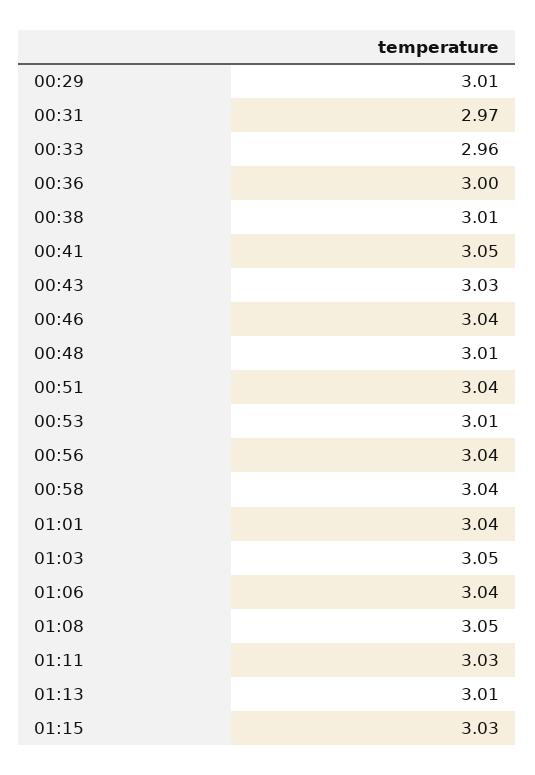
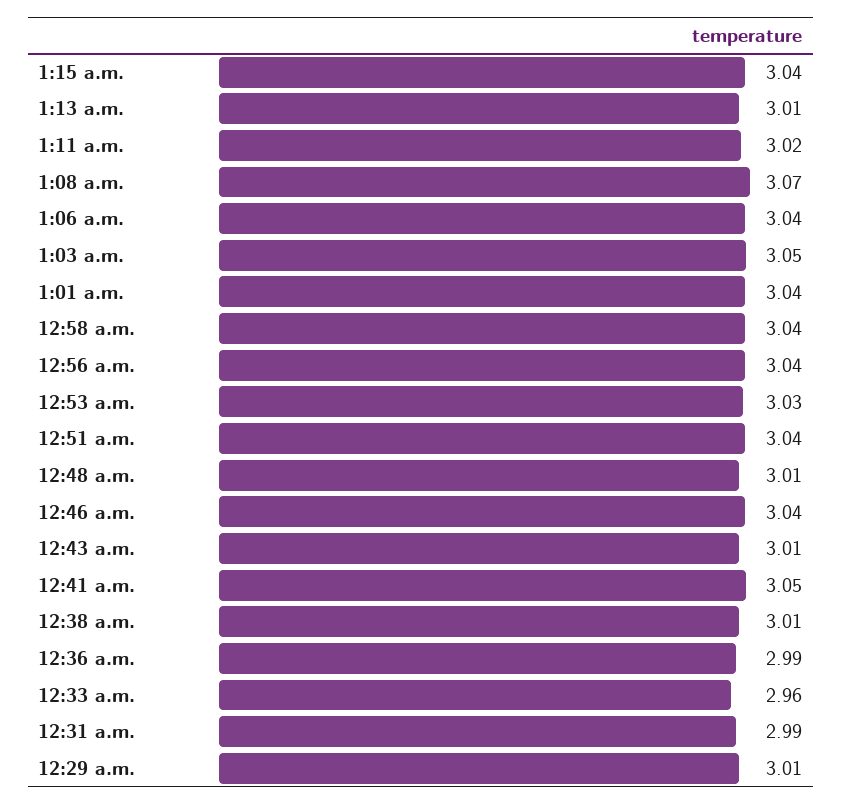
  {
    "00:29": 3.01,
-   "00:31": 2.97,
+   "00:31": 2.99,
    "00:33": 2.96,
-   "00:36": 3,
+   "00:36": 2.99,
    "00:38": 3.01,
    "00:41": 3.05,
-   "00:43": 3.03,
+   "00:43": 3.01,
    "00:46": 3.04,
    "00:48": 3.01,
    "00:51": 3.04,
-   "00:53": 3.01,
+   "00:53": 3.03,
    "00:56": 3.04,
    "00:58": 3.04,
    "01:01": 3.04,
    "01:03": 3.05,
    "01:06": 3.04,
-   "01:08": 3.05,
+   "01:08": 3.07,
-   "01:11": 3.03,
+   "01:11": 3.02,
    "01:13": 3.01,
-   "01:15": 3.03
+   "01:15": 3.04
  }

